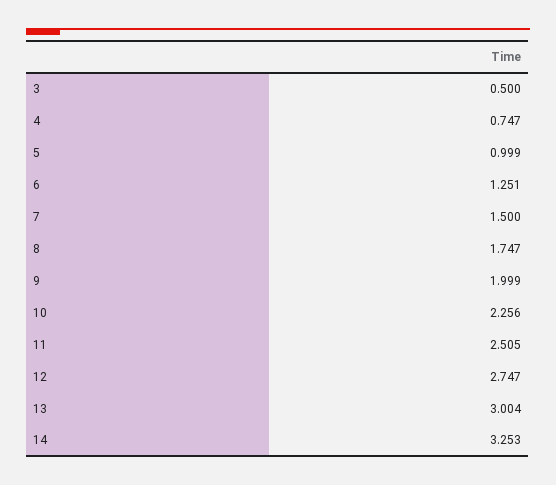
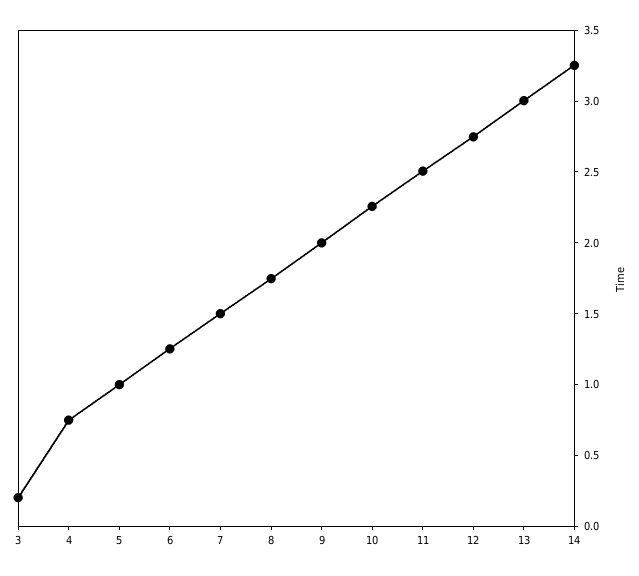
  {
-   "3": 0.5,
+   "3": 0.2,
    "4": 0.747,
    "5": 0.999,
    "6": 1.251,
    "7": 1.5,
    "8": 1.747,
    "9": 1.999,
    "10": 2.256,
    "11": 2.505,
    "12": 2.747,
    "13": 3.004,
    "14": 3.253
  }

